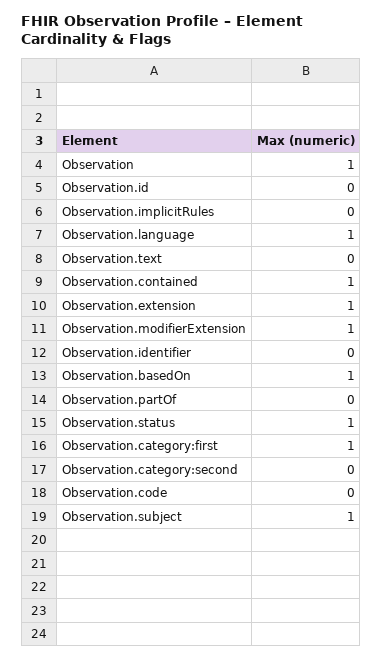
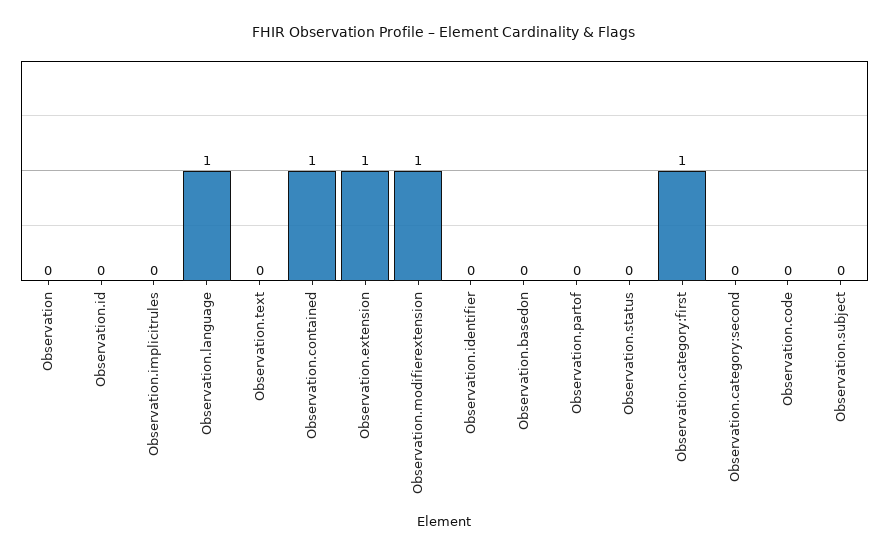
  {
-   "Observation": 1,
+   "Observation": 0,
    "Observation.id": 0,
    "Observation.implicitRules": 0,
    "Observation.language": 1,
    "Observation.text": 0,
    "Observation.contained": 1,
    "Observation.extension": 1,
    "Observation.modifierExtension": 1,
    "Observation.identifier": 0,
-   "Observation.basedOn": 1,
+   "Observation.basedOn": 0,
    "Observation.partOf": 0,
-   "Observation.status": 1,
+   "Observation.status": 0,
    "Observation.category:first": 1,
    "Observation.category:second": 0,
    "Observation.code": 0,
-   "Observation.subject": 1
+   "Observation.subject": 0
  }

